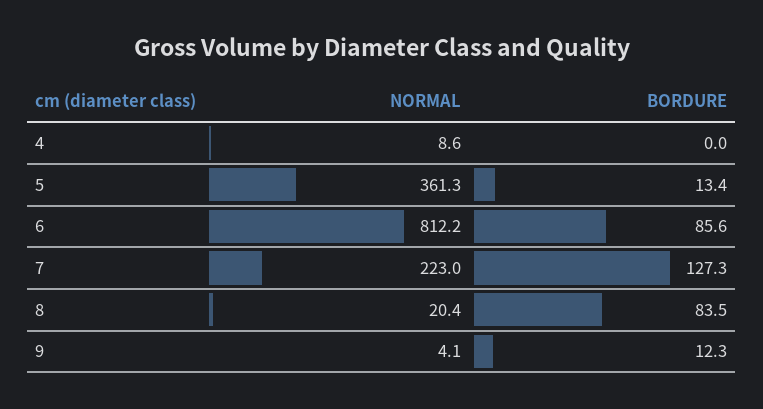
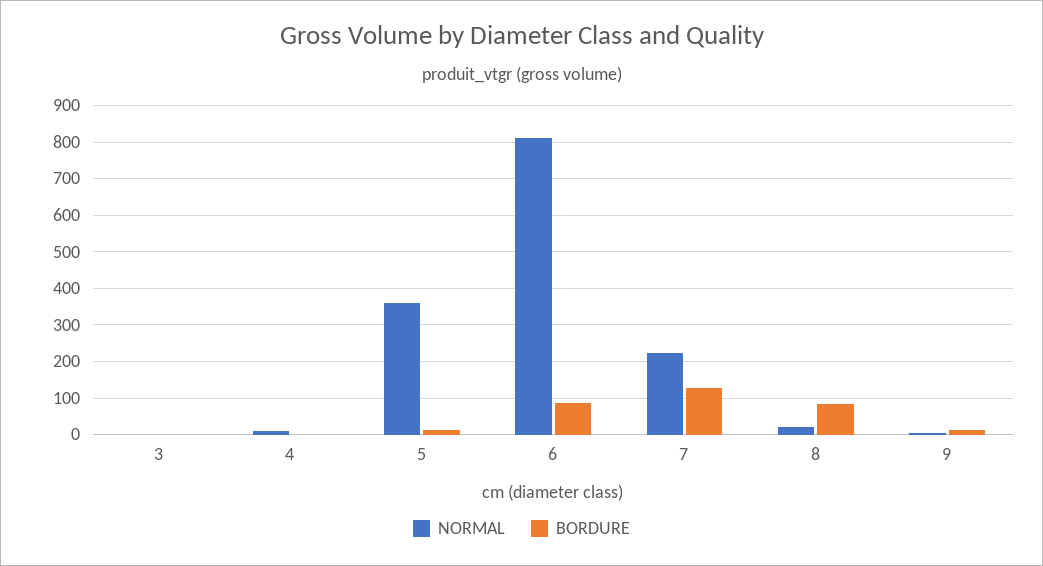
  {
    "NORMAL": {
      "4": 8.6,
      "5": 361.3,
      "6": 812.2,
      "7": 223,
      "8": 20.4,
-     "9": 4.1
+     "9": 4.1,
+     "3": 0
    },
    "BORDURE": {
      "4": 0,
      "5": 13.4,
      "6": 85.6,
      "7": 127.3,
      "8": 83.5,
-     "9": 12.3
+     "9": 12.3,
+     "3": 0
    }
  }

